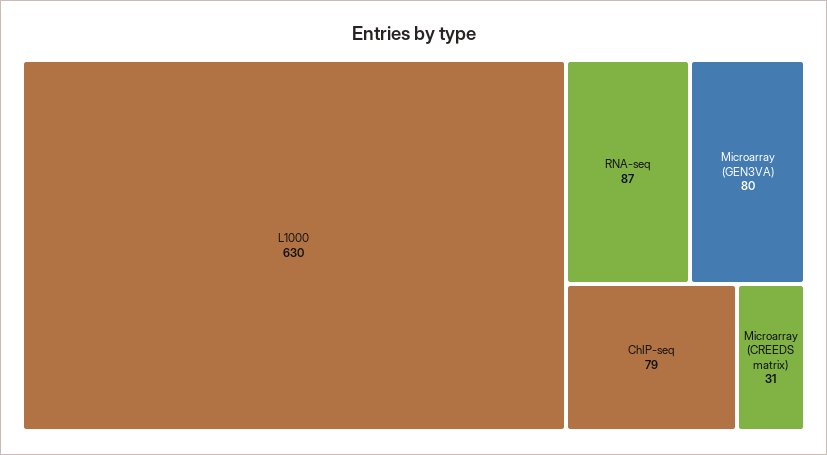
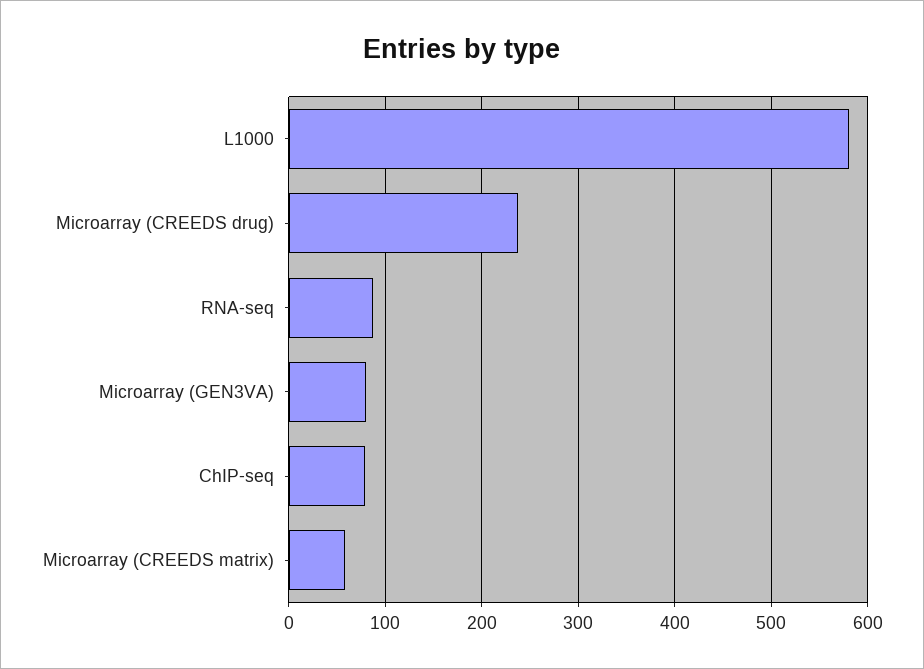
  {
-   "L1000": 630,
+   "L1000": 580,
    "RNA-seq": 87,
    "Microarray (GEN3VA)": 80,
    "ChIP-seq": 79,
-   "Microarray (CREEDS matrix)": 31
+   "Microarray (CREEDS matrix)": 60,
+   "Microarray (CREEDS drug)": 240
  }

